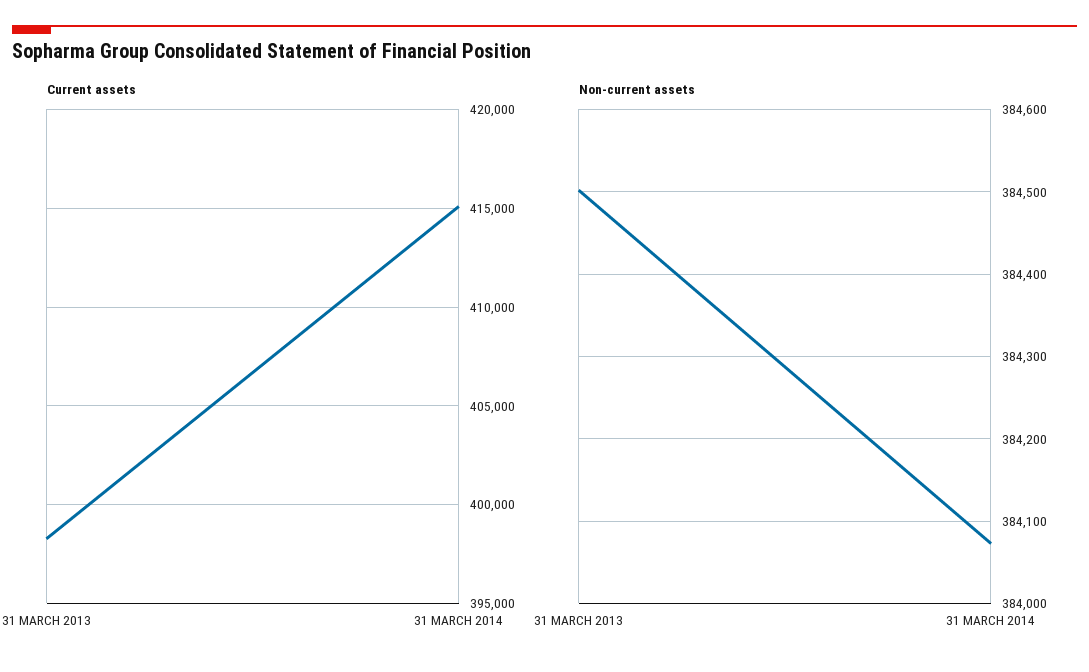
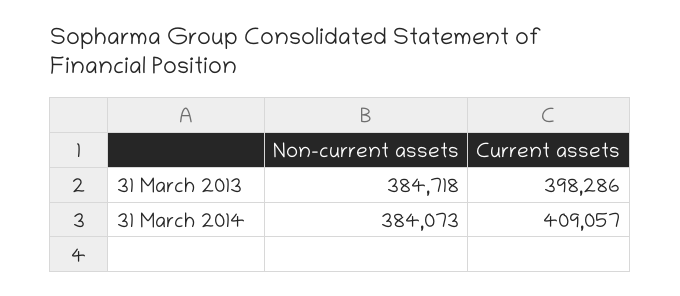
  {
    "Current assets": {
      "31 MARCH 2013": 398286,
-     "31 MARCH 2014": 415000
+     "31 MARCH 2014": 409057
    },
    "Non-current assets": {
-     "31 MARCH 2013": 384500,
+     "31 MARCH 2013": 384718,
      "31 MARCH 2014": 384073
    }
  }

